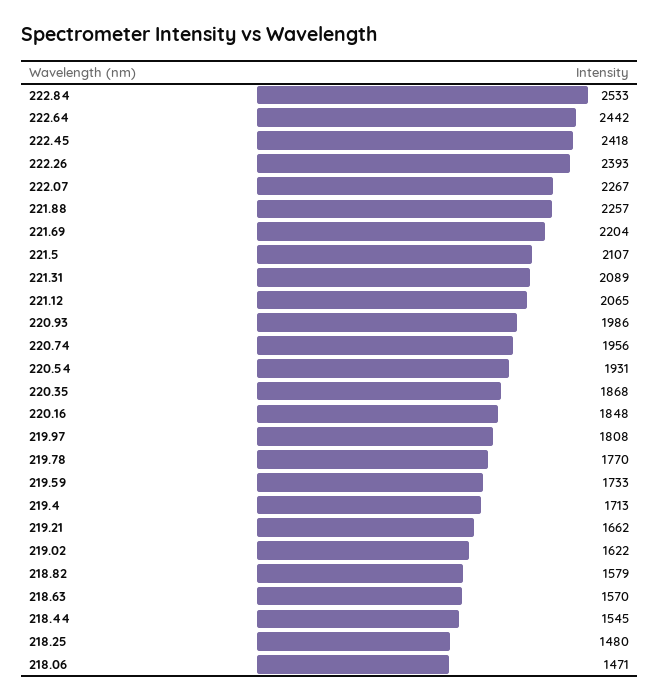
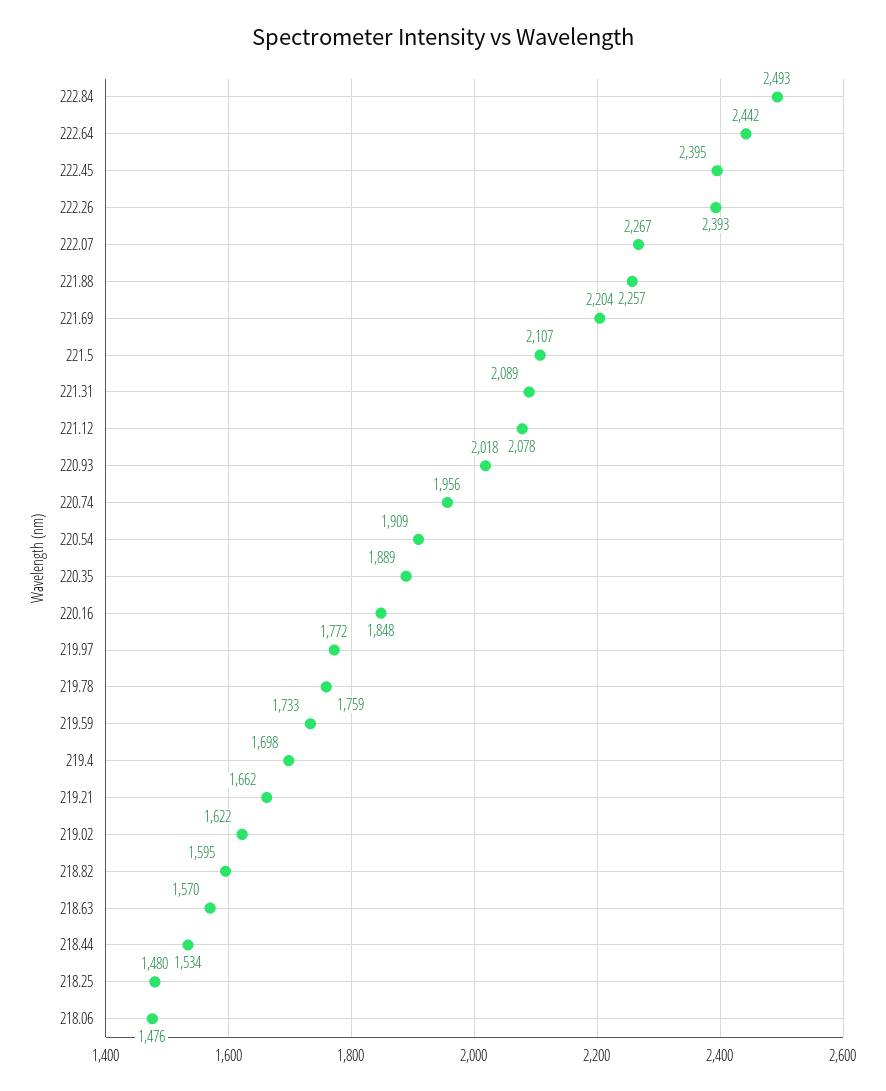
  {
-   "222.84": 2533,
+   "222.84": 2493,
    "222.64": 2442,
-   "222.45": 2418,
+   "222.45": 2395,
    "222.26": 2393,
    "222.07": 2267,
    "221.88": 2257,
    "221.69": 2204,
    "221.5": 2107,
    "221.31": 2089,
-   "221.12": 2065,
+   "221.12": 2078,
-   "220.93": 1986,
+   "220.93": 2018,
    "220.74": 1956,
-   "220.54": 1931,
+   "220.54": 1909,
-   "220.35": 1868,
+   "220.35": 1889,
    "220.16": 1848,
-   "219.97": 1808,
+   "219.97": 1772,
-   "219.78": 1770,
+   "219.78": 1759,
    "219.59": 1733,
-   "219.4": 1713,
+   "219.4": 1698,
    "219.21": 1662,
    "219.02": 1622,
-   "218.82": 1579,
+   "218.82": 1595,
    "218.63": 1570,
-   "218.44": 1545,
+   "218.44": 1534,
    "218.25": 1480,
-   "218.06": 1471
+   "218.06": 1476
  }

